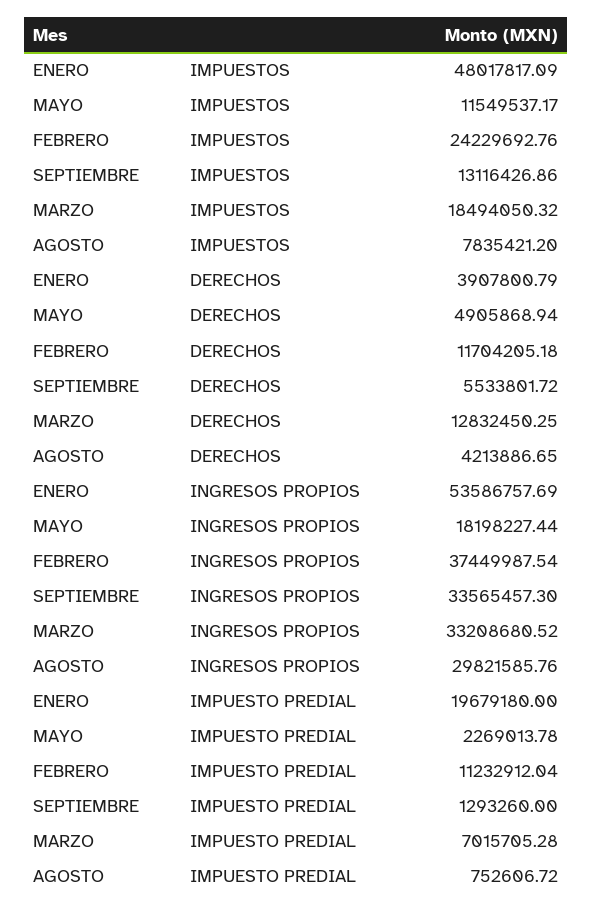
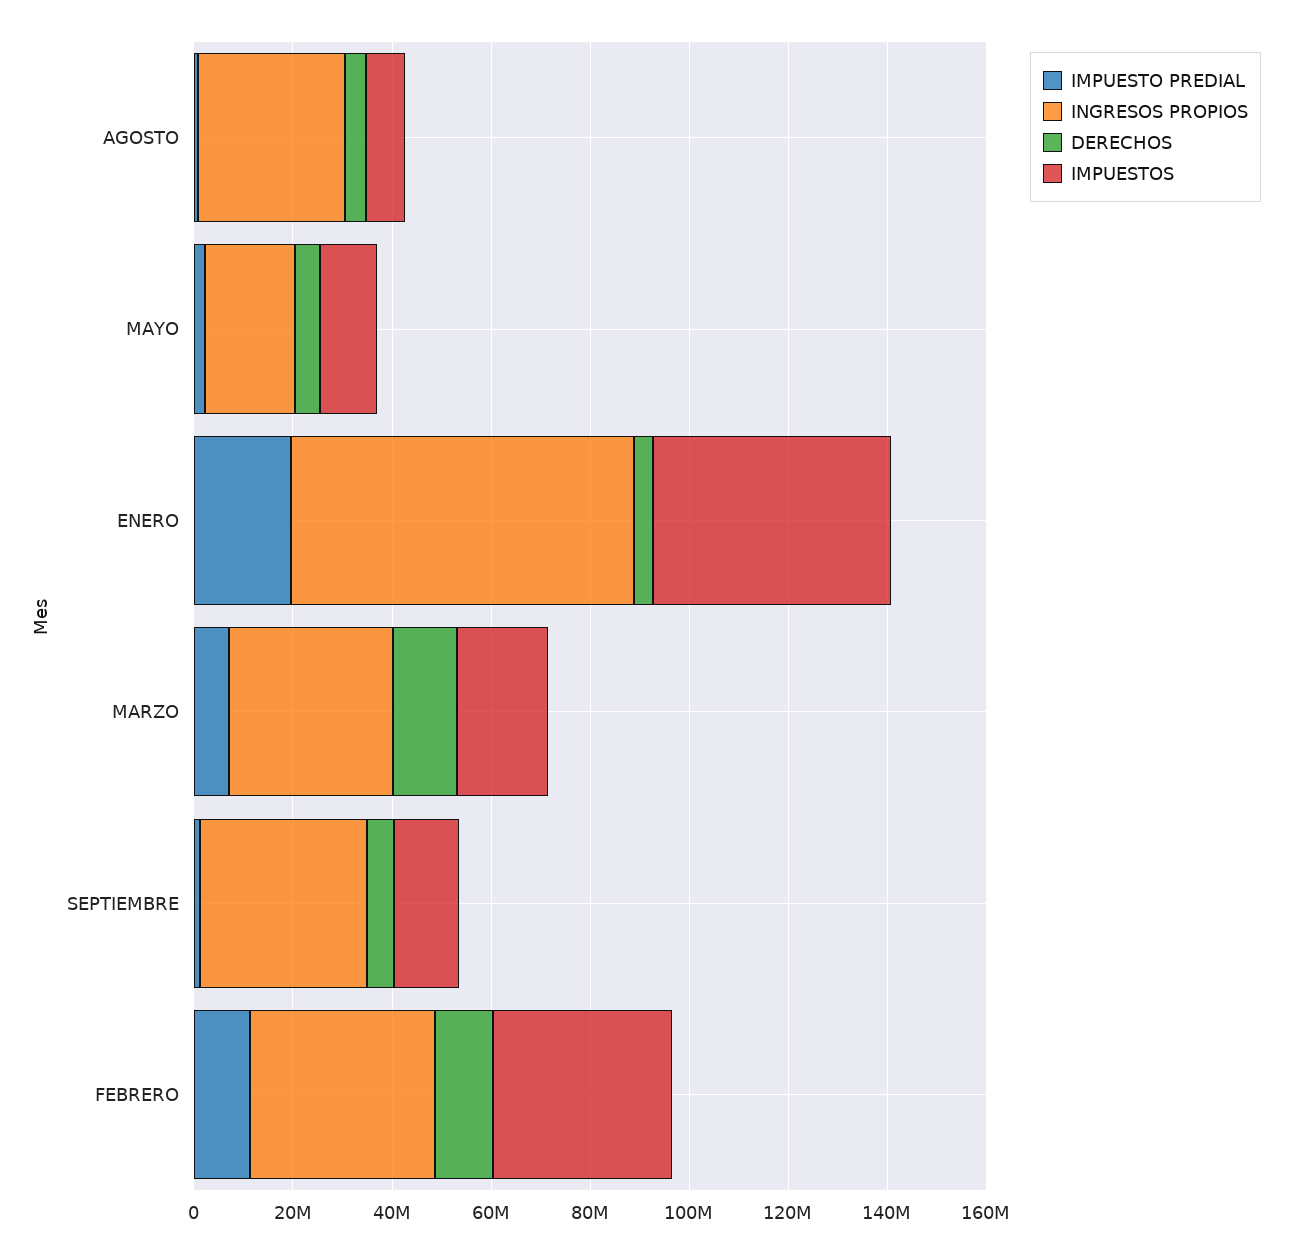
  {
    "IMPUESTOS": {
      "ENERO": 48017817.09,
      "MAYO": 11549537.17,
-     "FEBRERO": 24229692.76,
+     "FEBRERO": 35000000,
      "SEPTIEMBRE": 13116426.86,
      "MARZO": 18494050.32,
      "AGOSTO": 7835421.2
    },
    "DERECHOS": {
      "ENERO": 3907800.79,
      "MAYO": 4905868.94,
      "FEBRERO": 11704205.18,
      "SEPTIEMBRE": 5533801.72,
      "MARZO": 12832450.25,
      "AGOSTO": 4213886.65
    },
    "INGRESOS PROPIOS": {
-     "ENERO": 53586757.69,
+     "ENERO": 70000000,
      "MAYO": 18198227.44,
      "FEBRERO": 37449987.54,
      "SEPTIEMBRE": 33565457.3,
      "MARZO": 33208680.52,
      "AGOSTO": 29821585.76
    },
    "IMPUESTO PREDIAL": {
      "ENERO": 19679180,
      "MAYO": 2269013.78,
      "FEBRERO": 11232912.04,
      "SEPTIEMBRE": 1293260,
      "MARZO": 7015705.28,
      "AGOSTO": 752606.72
    }
  }

